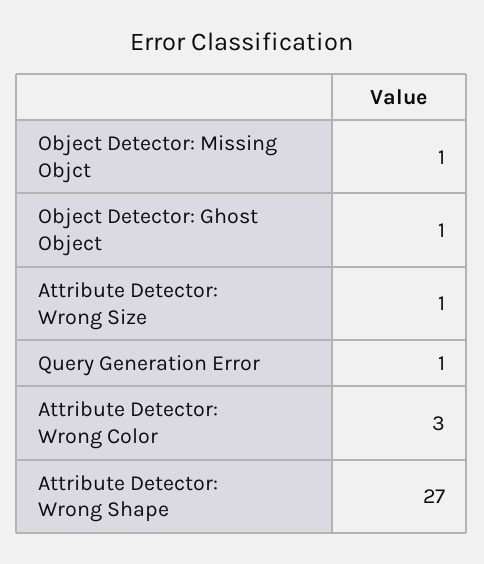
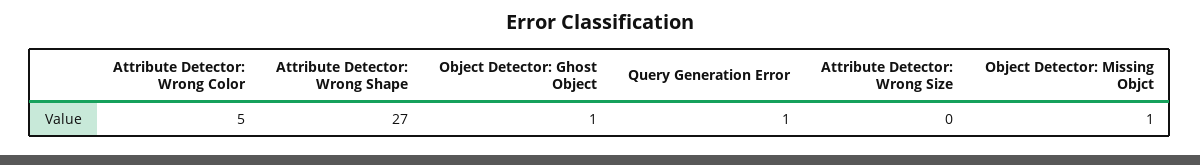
  {
    "Object Detector: Missing Objct": 1,
    "Object Detector: Ghost Object": 1,
-   "Attribute Detector: Wrong Size": 1,
+   "Attribute Detector: Wrong Size": 0,
    "Query Generation Error": 1,
-   "Attribute Detector: Wrong Color": 3,
+   "Attribute Detector: Wrong Color": 5,
    "Attribute Detector: Wrong Shape": 27
  }

